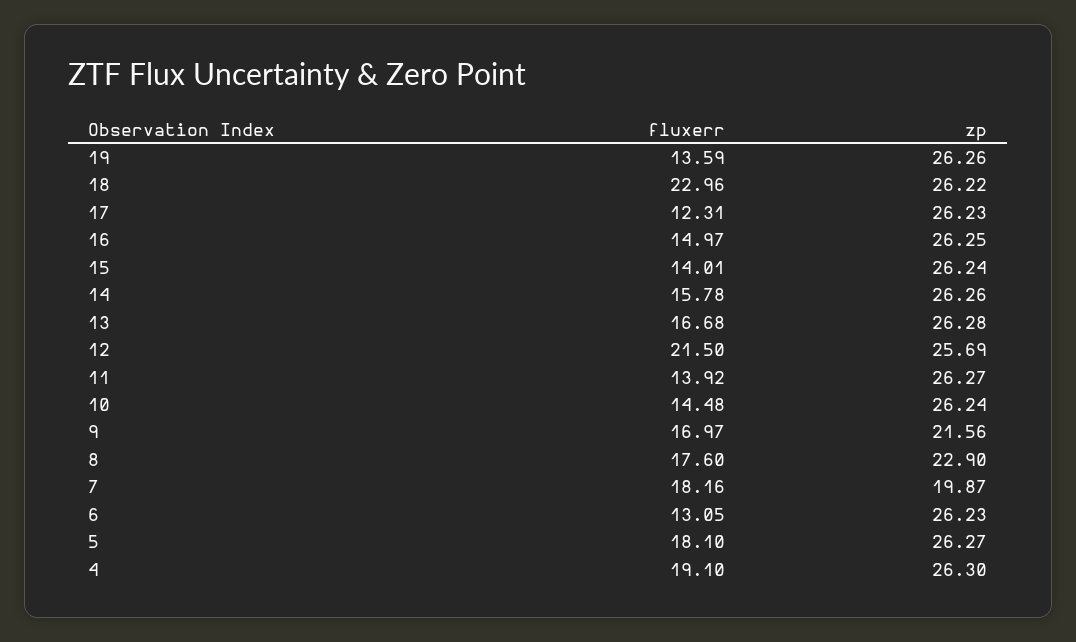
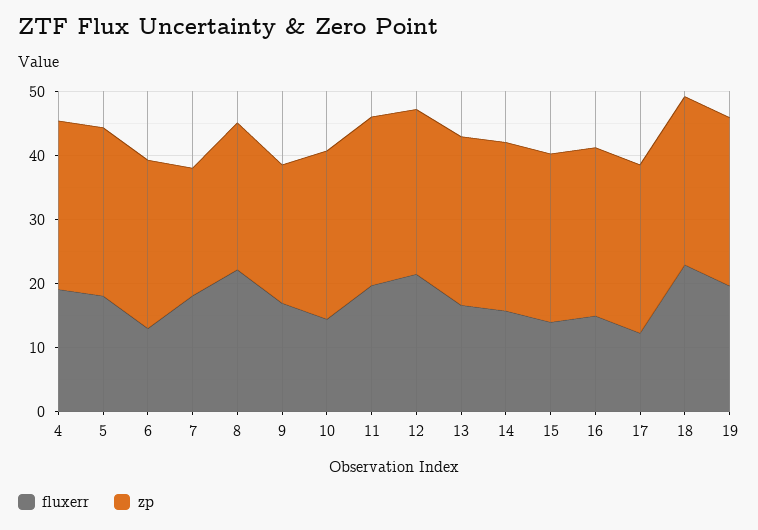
  {
    "fluxerr": {
-     "19": 13.59,
+     "19": 20,
      "18": 22.96,
      "17": 12.31,
      "16": 14.97,
      "15": 14.01,
      "14": 15.78,
      "13": 16.68,
      "12": 21.5,
-     "11": 13.92,
+     "11": 20,
      "10": 14.48,
      "9": 16.97,
-     "8": 17.6,
+     "8": 22,
      "7": 18.16,
      "6": 13.05,
      "5": 18.1,
      "4": 19.1
    },
    "zp": {
      "19": 26.26,
      "18": 26.22,
      "17": 26.23,
      "16": 26.25,
      "15": 26.24,
      "14": 26.26,
      "13": 26.28,
      "12": 25.69,
      "11": 26.27,
      "10": 26.24,
      "9": 21.56,
      "8": 22.9,
      "7": 19.87,
      "6": 26.23,
      "5": 26.27,
      "4": 26.3
    }
  }

